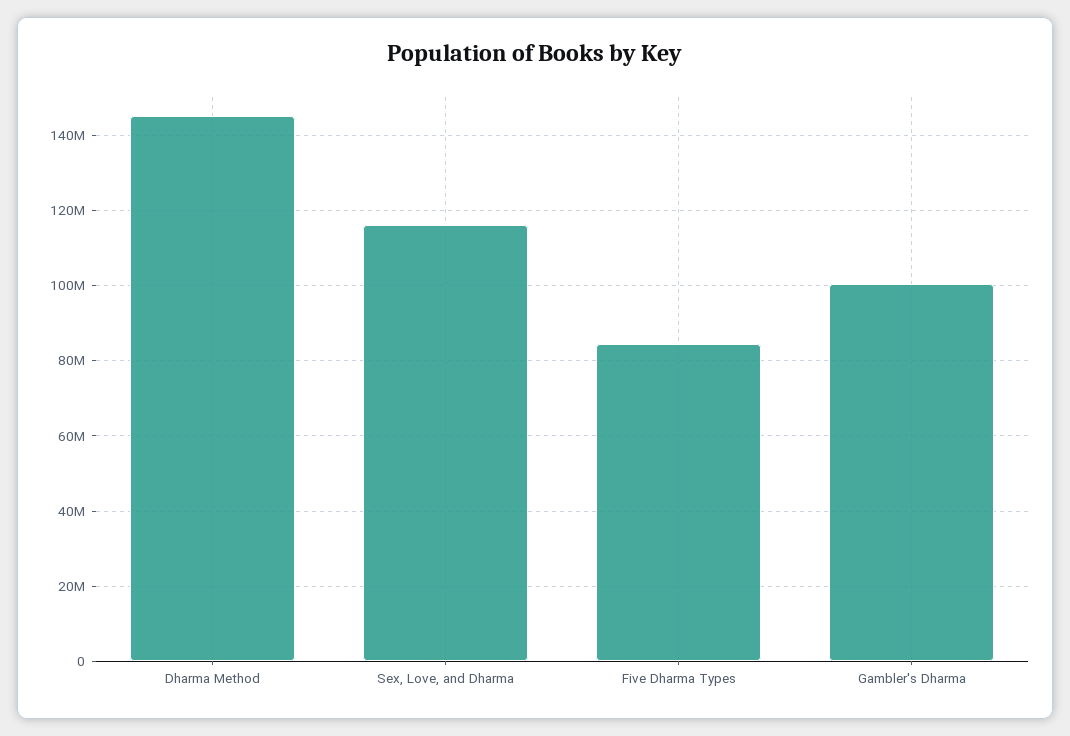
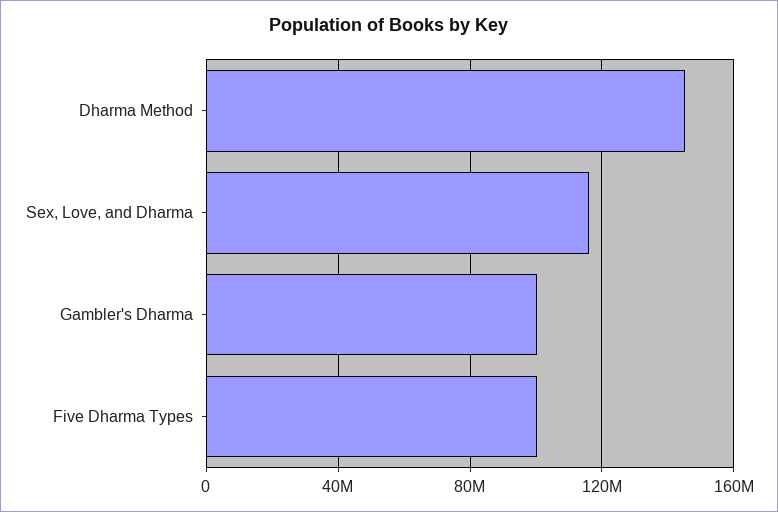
  {
    "Dharma Method": 146000000,
    "Sex, Love, and Dharma": 116000000,
-   "Five Dharma Types": 84000000,
+   "Five Dharma Types": 100000000,
    "Gambler's Dharma": 100000000
  }

